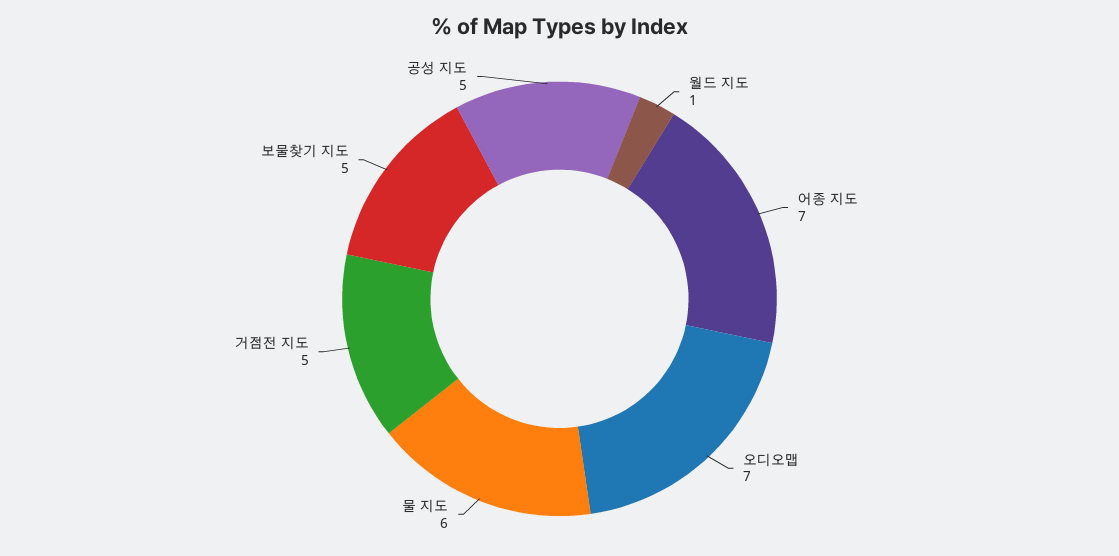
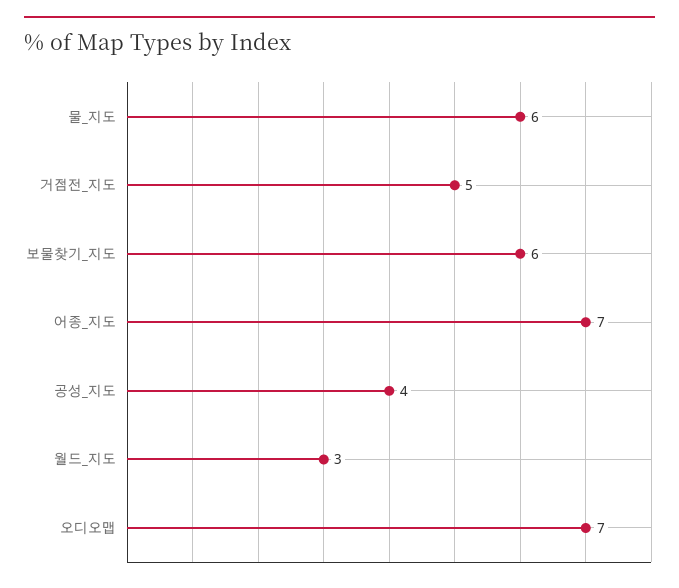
  {
-   "월드 지도": 1,
+   "월드 지도": 3,
    "어종 지도": 7,
    "오디오맵": 7,
    "물 지도": 6,
    "거점전 지도": 5,
-   "보물찾기 지도": 5,
+   "보물찾기 지도": 6,
-   "공성 지도": 5
+   "공성 지도": 4
  }

